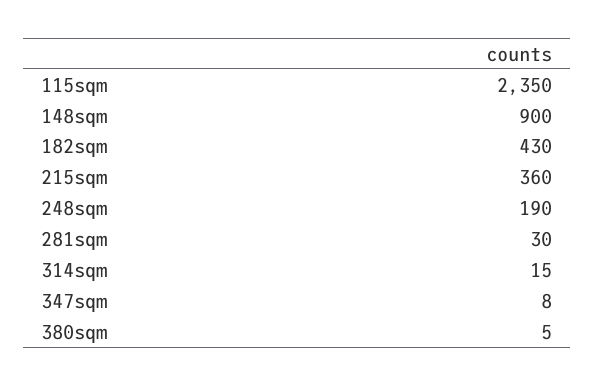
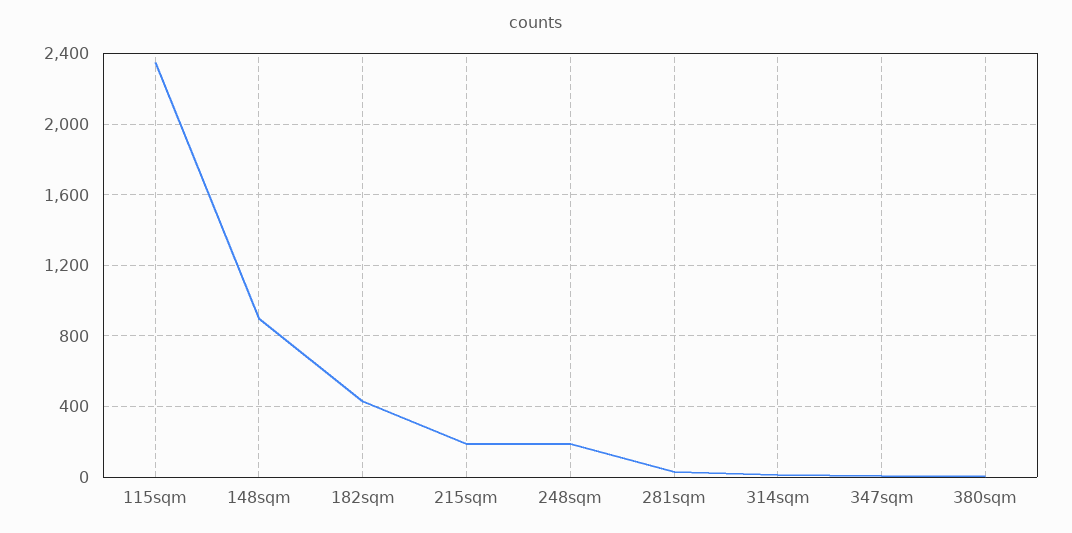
  {
    "115sqm": 2350,
    "148sqm": 900,
    "182sqm": 430,
-   "215sqm": 360,
+   "215sqm": 200,
    "248sqm": 190,
    "281sqm": 30,
    "314sqm": 15,
    "347sqm": 8,
    "380sqm": 5
  }

